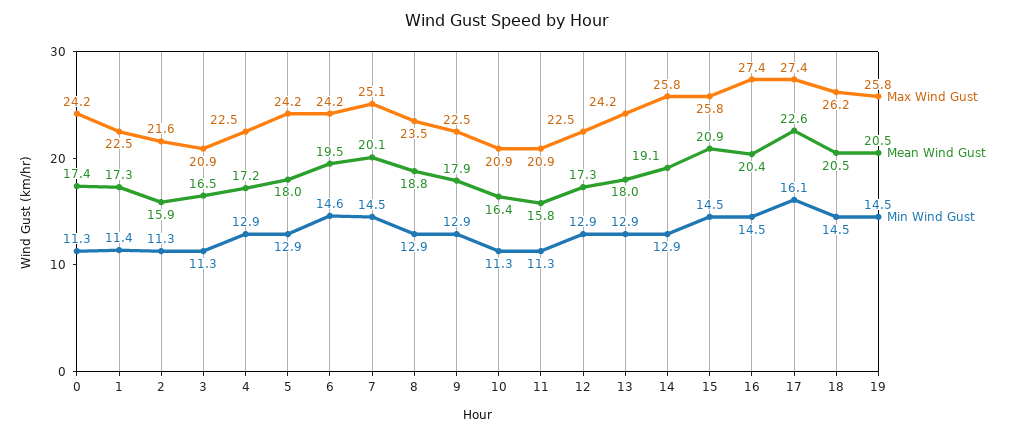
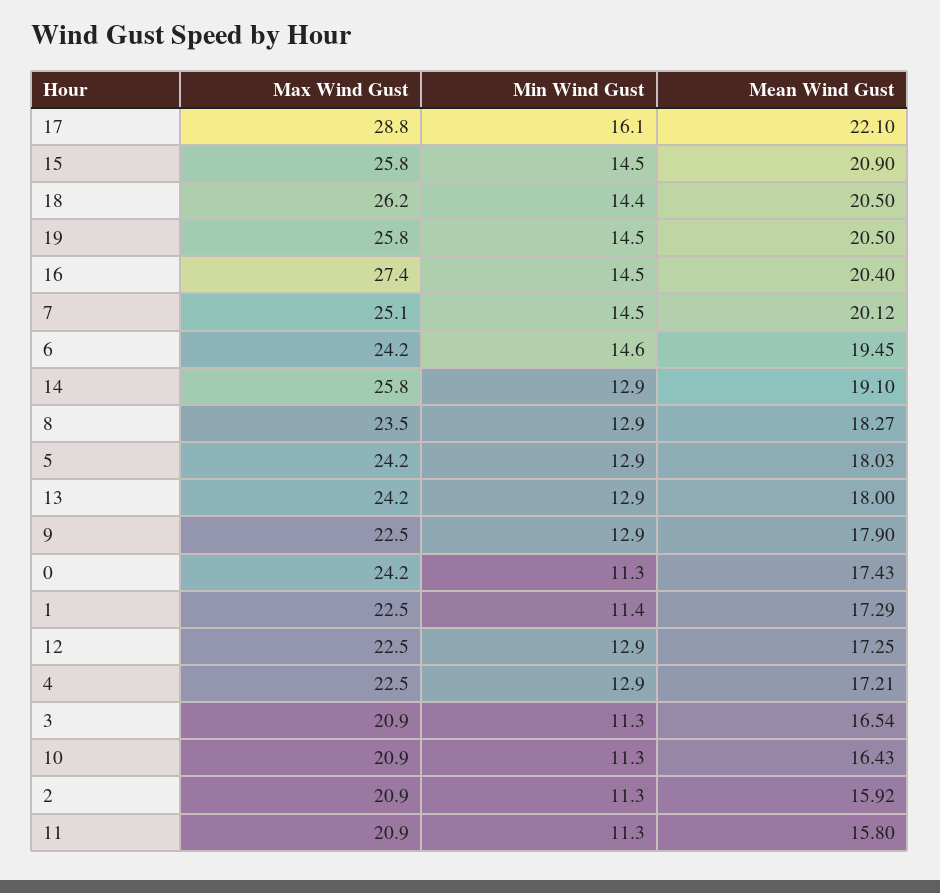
  {
    "Max Wind Gust": {
      "0": 24.2,
      "1": 22.5,
-     "2": 21.6,
+     "2": 20.9,
      "3": 20.9,
      "4": 22.5,
      "5": 24.2,
      "6": 24.2,
      "7": 25.1,
      "8": 23.5,
      "9": 22.5,
      "10": 20.9,
      "11": 20.9,
      "12": 22.5,
      "13": 24.2,
      "14": 25.8,
      "15": 25.8,
      "16": 27.4,
-     "17": 27.4,
+     "17": 28.8,
      "18": 26.2,
      "19": 25.8
    },
    "Mean Wind Gust": {
      "0": 17.43,
      "1": 17.29,
      "2": 15.92,
      "3": 16.54,
      "4": 17.21,
      "5": 18.03,
      "6": 19.45,
      "7": 20.12,
-     "8": 18.8,
+     "8": 18.27,
      "9": 17.9,
      "10": 16.43,
      "11": 15.8,
      "12": 17.25,
      "13": 18,
      "14": 19.1,
      "15": 20.9,
      "16": 20.4,
-     "17": 22.6,
+     "17": 22.1,
      "18": 20.5,
      "19": 20.5
    },
    "Min Wind Gust": {
      "0": 11.3,
      "1": 11.4,
      "2": 11.3,
      "3": 11.3,
      "4": 12.9,
      "5": 12.9,
      "6": 14.6,
      "7": 14.5,
      "8": 12.9,
      "9": 12.9,
      "10": 11.3,
      "11": 11.3,
      "12": 12.9,
      "13": 12.9,
      "14": 12.9,
      "15": 14.5,
      "16": 14.5,
      "17": 16.1,
-     "18": 14.5,
+     "18": 14.4,
      "19": 14.5
    }
  }

